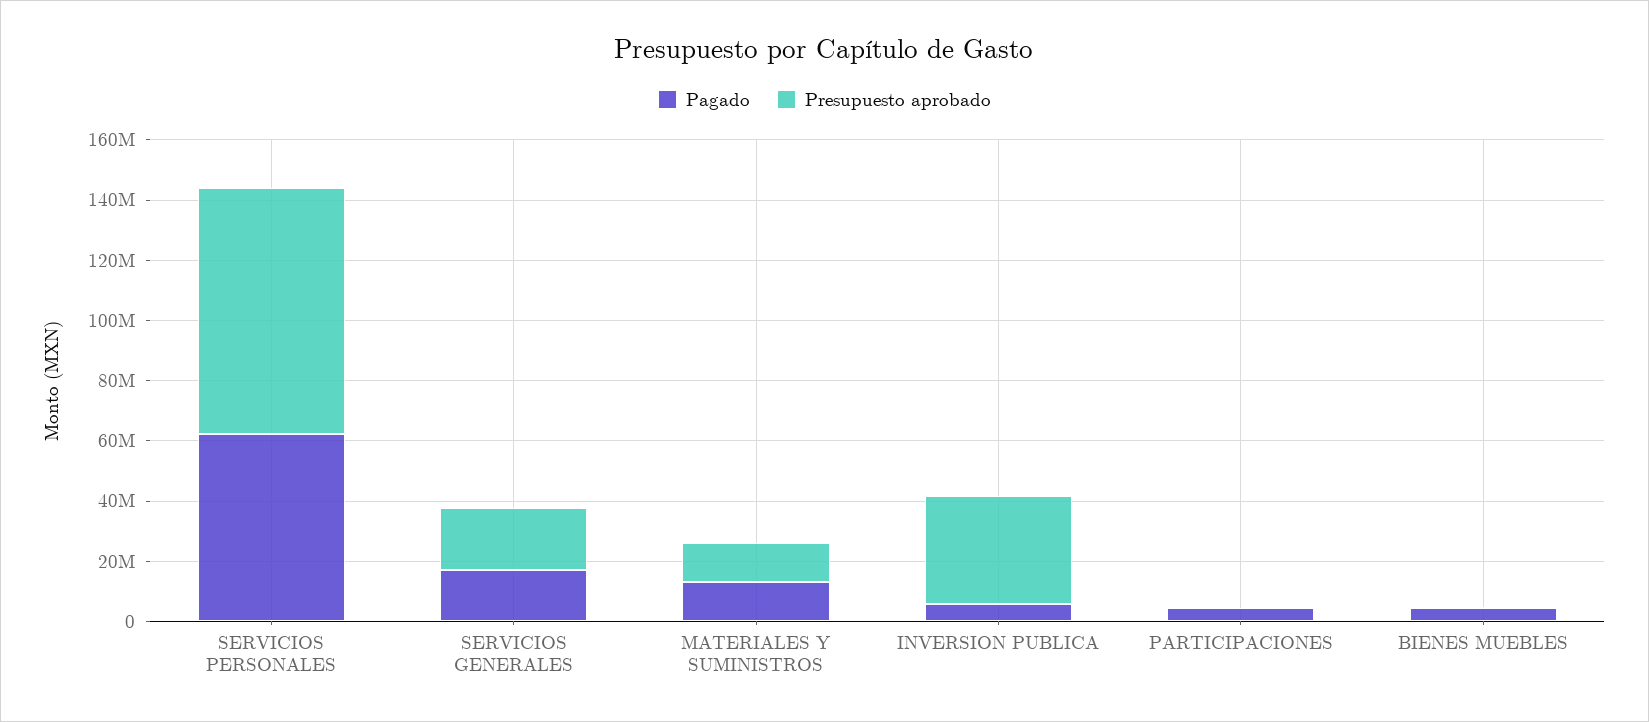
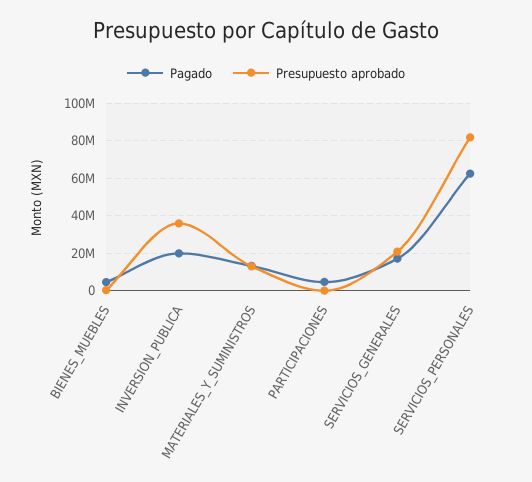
  {
    "Pagado": {
      "SERVICIOS PERSONALES": 60000000,
      "SERVICIOS GENERALES": 15000000,
      "MATERIALES Y SUMINISTROS": 15000000,
-     "INVERSION PUBLICA": 5000000,
+     "INVERSION PUBLICA": 20000000,
      "PARTICIPACIONES": 5000000,
      "BIENES MUEBLES": 5000000
    },
    "Presupuesto aprobado": {
      "SERVICIOS PERSONALES": 80000000,
      "SERVICIOS GENERALES": 20000000,
      "MATERIALES Y SUMINISTROS": 15000000,
      "INVERSION PUBLICA": 35000000,
      "PARTICIPACIONES": 0,
      "BIENES MUEBLES": 0
    }
  }

